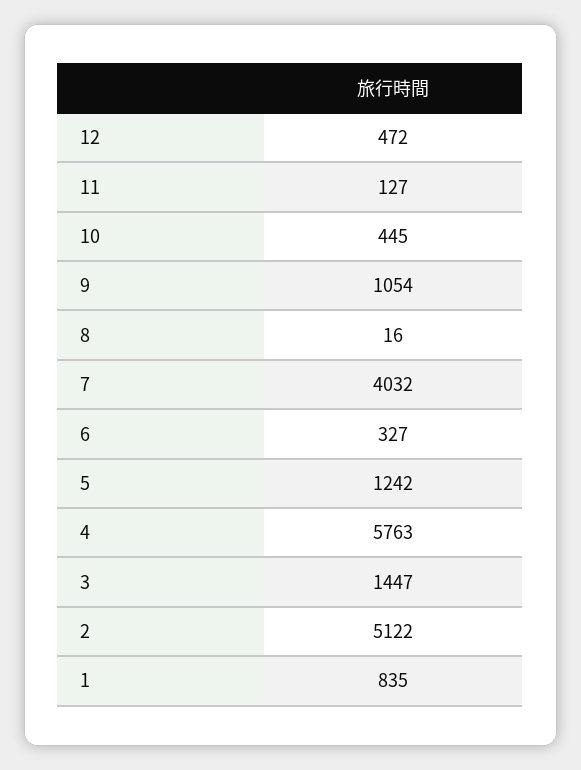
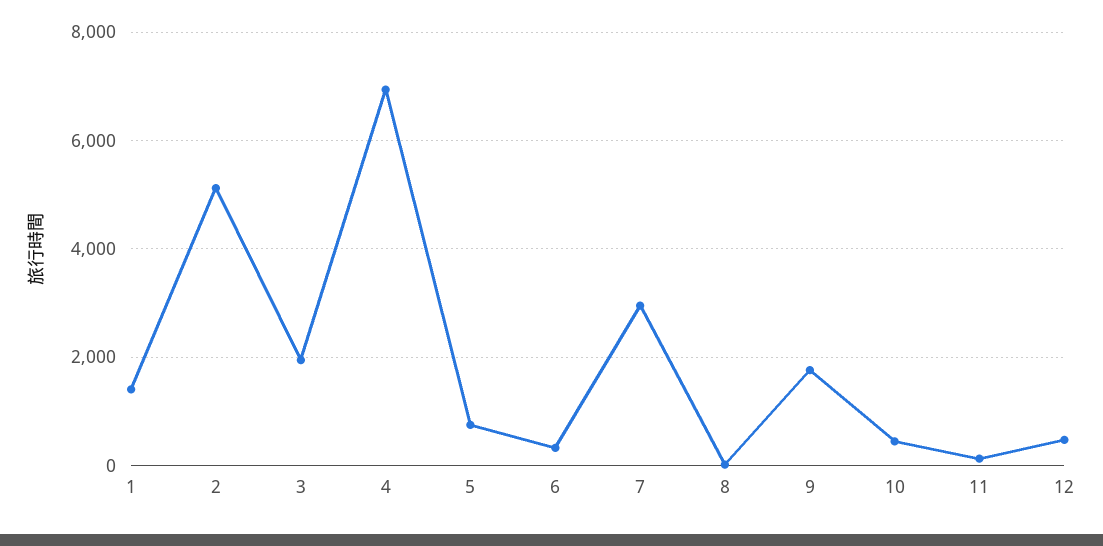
  {
    "12": 472,
    "11": 127,
    "10": 445,
-   "9": 1054,
+   "9": 1800,
    "8": 16,
-   "7": 4032,
+   "7": 3000,
    "6": 327,
-   "5": 1242,
+   "5": 800,
-   "4": 5763,
+   "4": 7000,
-   "3": 1447,
+   "3": 2000,
    "2": 5122,
-   "1": 835
+   "1": 1400
  }

